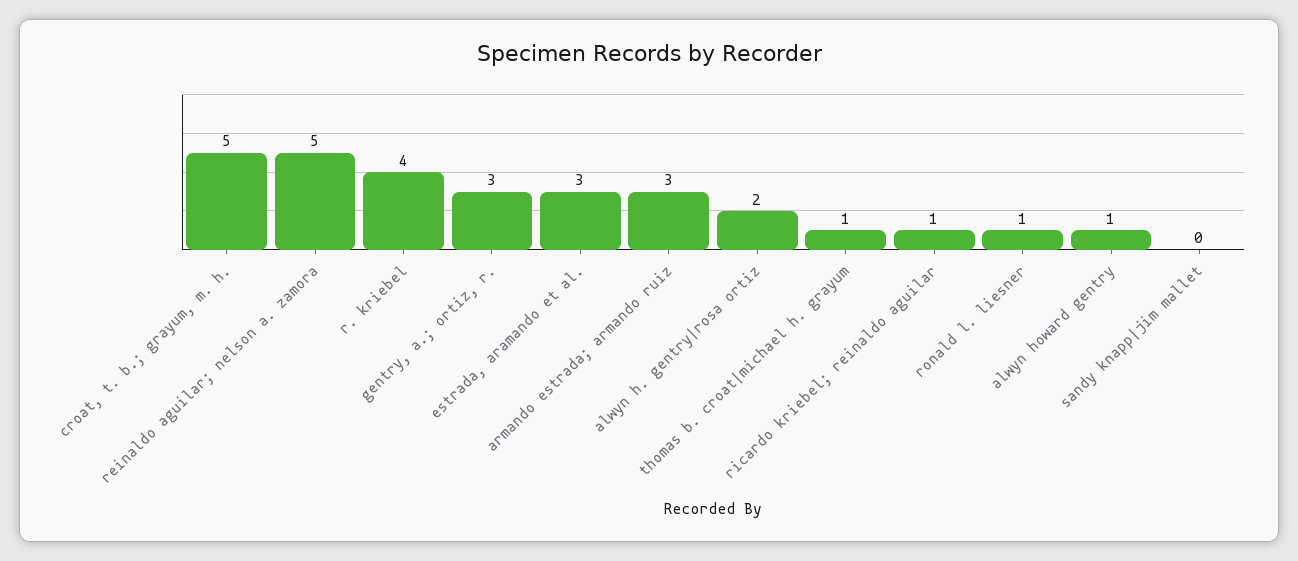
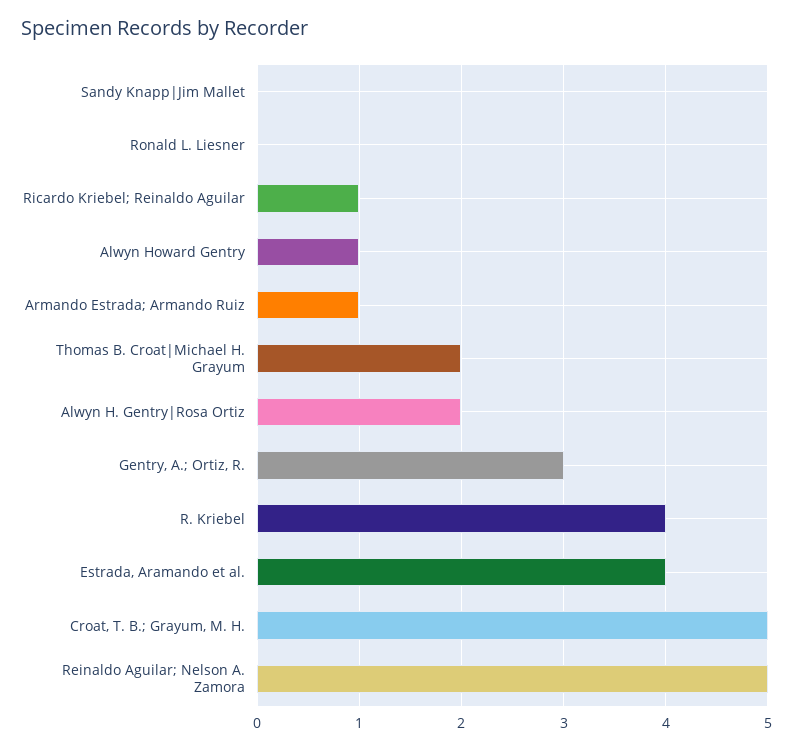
  {
    "croat, t. b.; grayum, m. h.": 5,
    "reinaldo aguilar; nelson a. zamora": 5,
    "r. kriebel": 4,
    "gentry, a.; ortiz, r.": 3,
-   "estrada, aramando et al.": 3,
+   "estrada, aramando et al.": 4,
-   "armando estrada; armando ruiz": 3,
+   "armando estrada; armando ruiz": 1,
    "alwyn h. gentry|rosa ortiz": 2,
-   "thomas b. croat|michael h. grayum": 1,
+   "thomas b. croat|michael h. grayum": 2,
    "ricardo kriebel; reinaldo aguilar": 1,
-   "ronald l. liesner": 1,
+   "ronald l. liesner": 0,
    "alwyn howard gentry": 1,
    "sandy knapp|jim mallet": 0
  }

